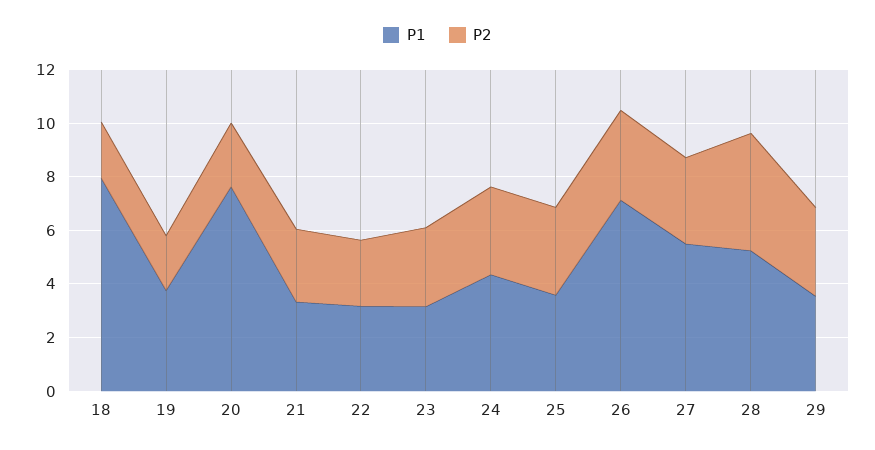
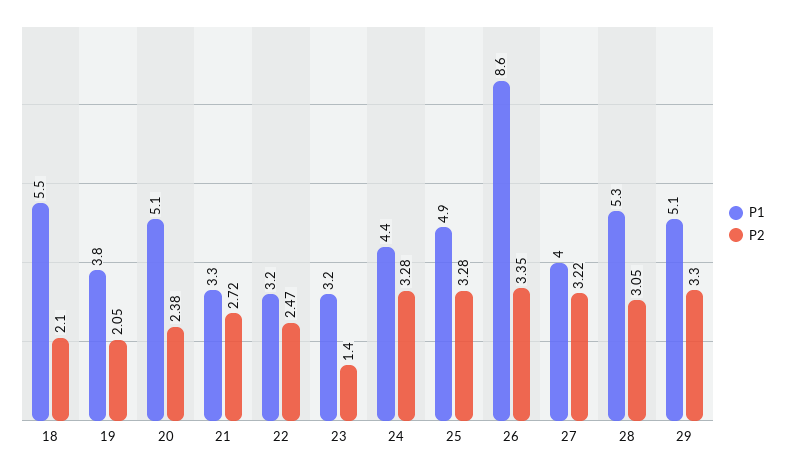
  {
    "P1": {
-     "18": 8,
+     "18": 5.5,
      "19": 3.8,
-     "20": 7.5,
+     "20": 5.1,
      "21": 3.3,
      "22": 3.2,
      "23": 3.2,
      "24": 4.4,
-     "25": 3.5,
+     "25": 4.9,
-     "26": 7,
+     "26": 8.6,
-     "27": 5.5,
+     "27": 4,
      "28": 5.3,
-     "29": 3.5
+     "29": 5.1
    },
    "P2": {
      "18": 2.1,
      "19": 2.05,
      "20": 2.38,
      "21": 2.72,
      "22": 2.47,
-     "23": 3,
+     "23": 1.4,
      "24": 3.28,
      "25": 3.28,
      "26": 3.35,
      "27": 3.22,
-     "28": 4.5,
+     "28": 3.05,
      "29": 3.3
    }
  }

